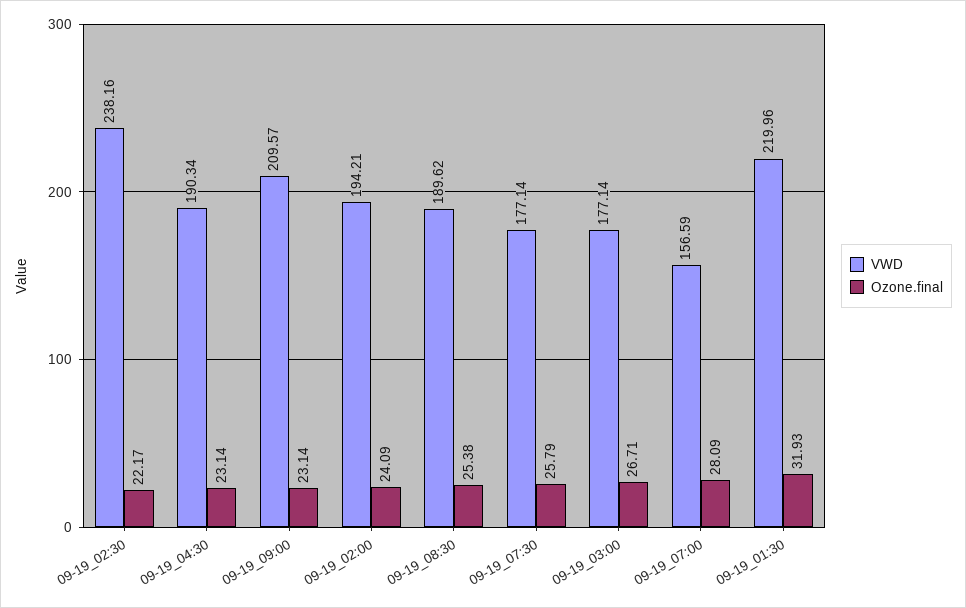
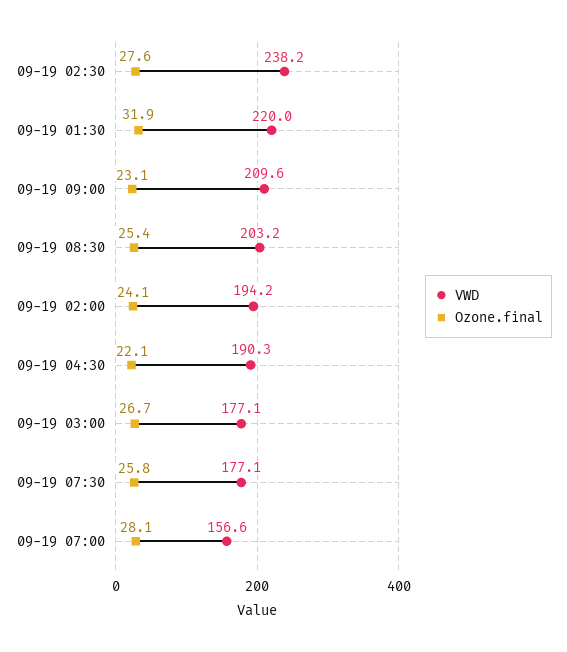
  {
    "VWD": {
      "09-19_02:30": 238.16,
      "09-19_04:30": 190.34,
      "09-19_09:00": 209.57,
      "09-19_02:00": 194.21,
-     "09-19_08:30": 189.62,
+     "09-19_08:30": 203.2,
      "09-19_07:30": 177.14,
      "09-19_03:00": 177.14,
      "09-19_07:00": 156.59,
      "09-19_01:30": 219.96
    },
    "Ozone.final": {
-     "09-19_02:30": 22.17,
+     "09-19_02:30": 27.6,
-     "09-19_04:30": 23.14,
+     "09-19_04:30": 22.1,
      "09-19_09:00": 23.14,
      "09-19_02:00": 24.09,
      "09-19_08:30": 25.38,
      "09-19_07:30": 25.79,
      "09-19_03:00": 26.71,
      "09-19_07:00": 28.09,
      "09-19_01:30": 31.93
    }
  }

